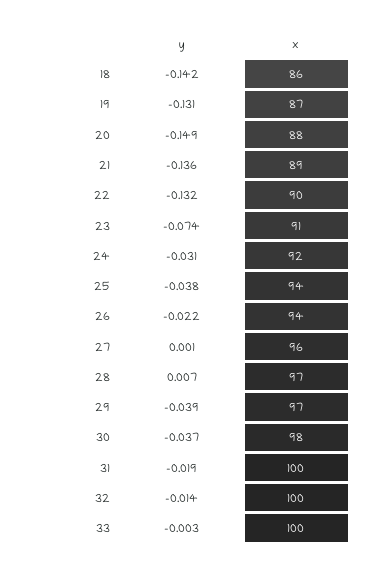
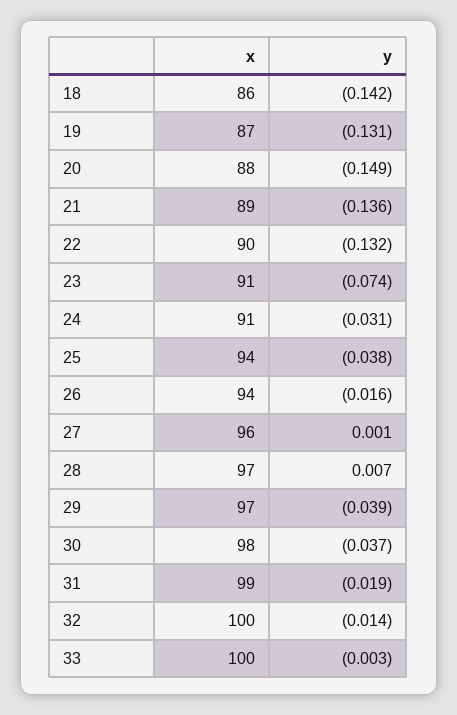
  {
    "y": {
      "18": -0.142,
      "19": -0.131,
      "20": -0.149,
      "21": -0.136,
      "22": -0.132,
      "23": -0.074,
      "24": -0.031,
      "25": -0.038,
-     "26": -0.022,
+     "26": -0.016,
      "27": 0.001,
      "28": 0.007,
      "29": -0.039,
      "30": -0.037,
      "31": -0.019,
      "32": -0.014,
      "33": -0.003
    },
    "x": {
      "18": 86,
      "19": 87,
      "20": 88,
      "21": 89,
      "22": 90,
      "23": 91,
-     "24": 92,
+     "24": 91,
      "25": 94,
      "26": 94,
      "27": 96,
      "28": 97,
      "29": 97,
      "30": 98,
-     "31": 100,
+     "31": 99,
      "32": 100,
      "33": 100
    }
  }

